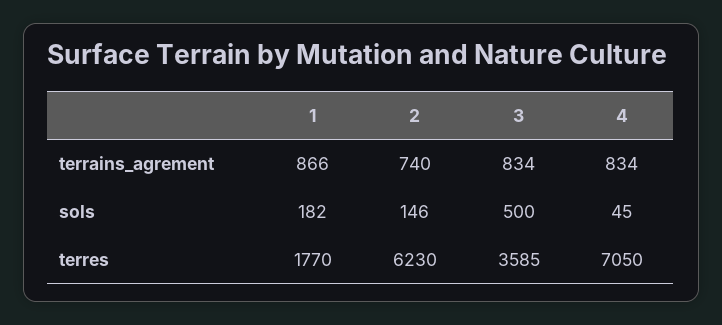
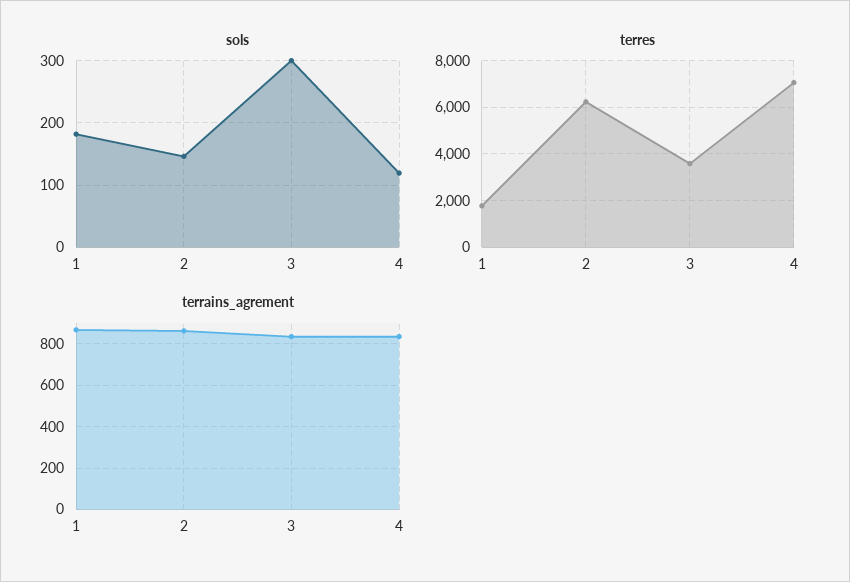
  {
    "terrains_agrement": {
      "1": 866,
-     "2": 740,
+     "2": 850,
      "3": 834,
      "4": 834
    },
    "sols": {
      "1": 182,
      "2": 146,
-     "3": 500,
+     "3": 300,
-     "4": 45
+     "4": 120
    },
    "terres": {
      "1": 1770,
      "2": 6230,
      "3": 3585,
      "4": 7050
    }
  }

